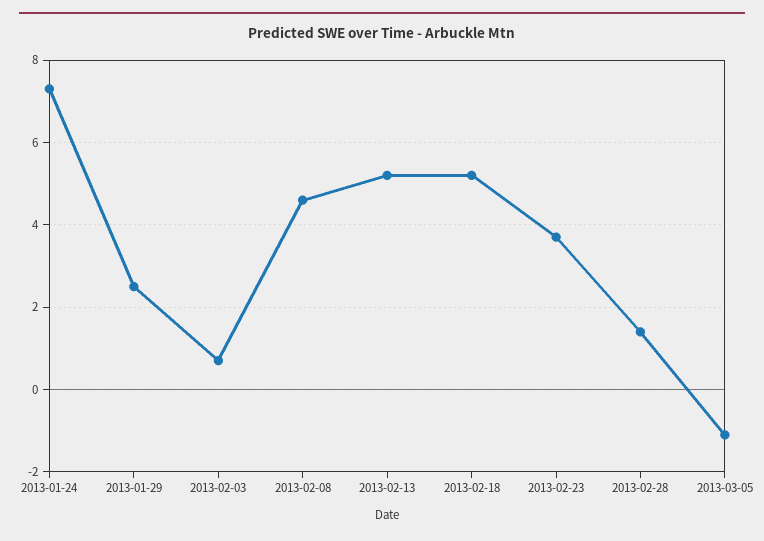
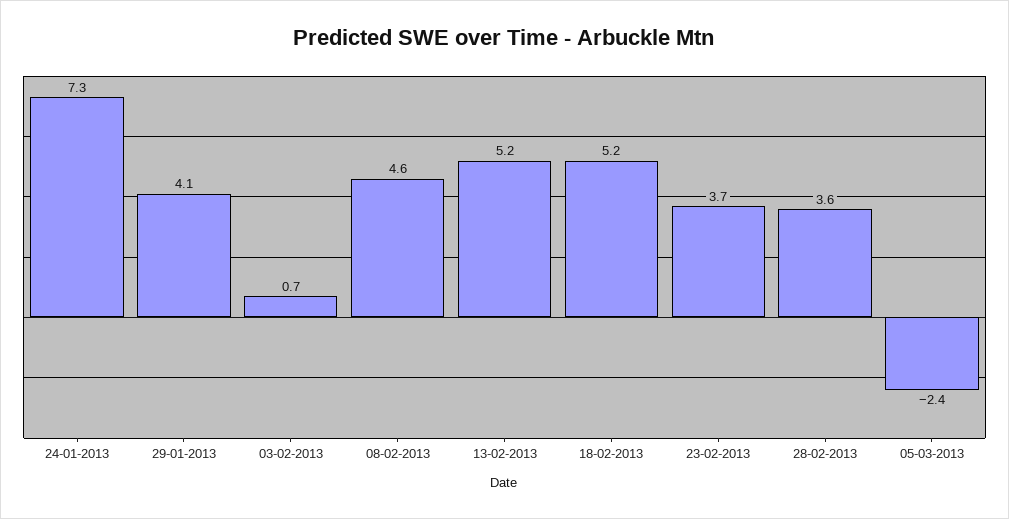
  {
    "2013-01-24": 7.3,
-   "2013-01-29": 2.5,
+   "2013-01-29": 4.1,
    "2013-02-03": 0.7,
    "2013-02-08": 4.6,
    "2013-02-13": 5.2,
    "2013-02-18": 5.2,
    "2013-02-23": 3.7,
-   "2013-02-28": 1.5,
+   "2013-02-28": 3.6,
-   "2013-03-05": -1
+   "2013-03-05": -2.4
  }

